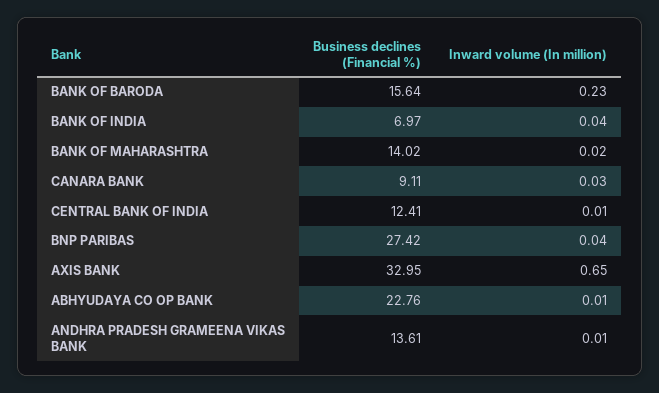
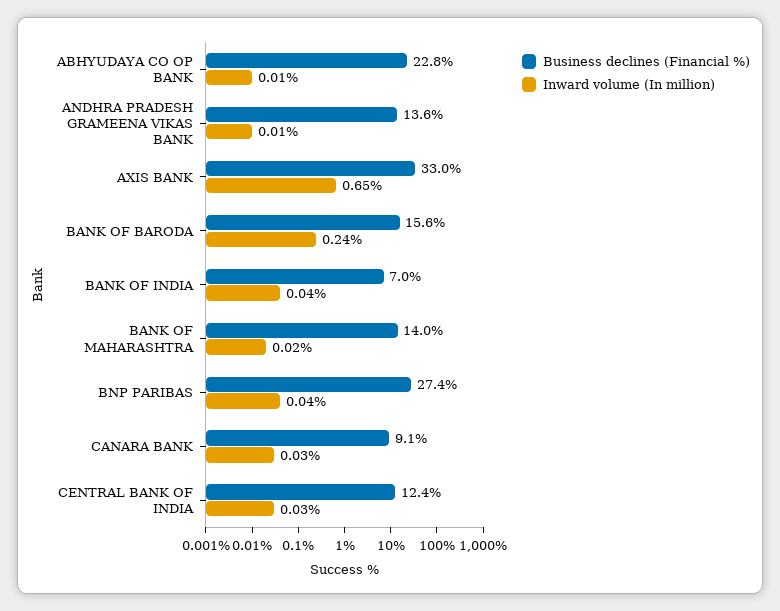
  {
    "Business declines (Financial %)": {
      "BANK OF BARODA": 15.64,
      "BANK OF INDIA": 6.97,
      "BANK OF MAHARASHTRA": 14.02,
      "CANARA BANK": 9.11,
      "CENTRAL BANK OF INDIA": 12.41,
      "BNP PARIBAS": 27.42,
      "AXIS BANK": 32.95,
      "ABHYUDAYA CO OP BANK": 22.76,
      "ANDHRA PRADESH GRAMEENA VIKAS BANK": 13.61
    },
    "Inward volume (In million)": {
-     "BANK OF BARODA": 0.23,
+     "BANK OF BARODA": 0.24,
      "BANK OF INDIA": 0.04,
      "BANK OF MAHARASHTRA": 0.02,
      "CANARA BANK": 0.03,
-     "CENTRAL BANK OF INDIA": 0.01,
+     "CENTRAL BANK OF INDIA": 0.03,
      "BNP PARIBAS": 0.04,
      "AXIS BANK": 0.65,
      "ABHYUDAYA CO OP BANK": 0.01,
      "ANDHRA PRADESH GRAMEENA VIKAS BANK": 0.01
    }
  }

